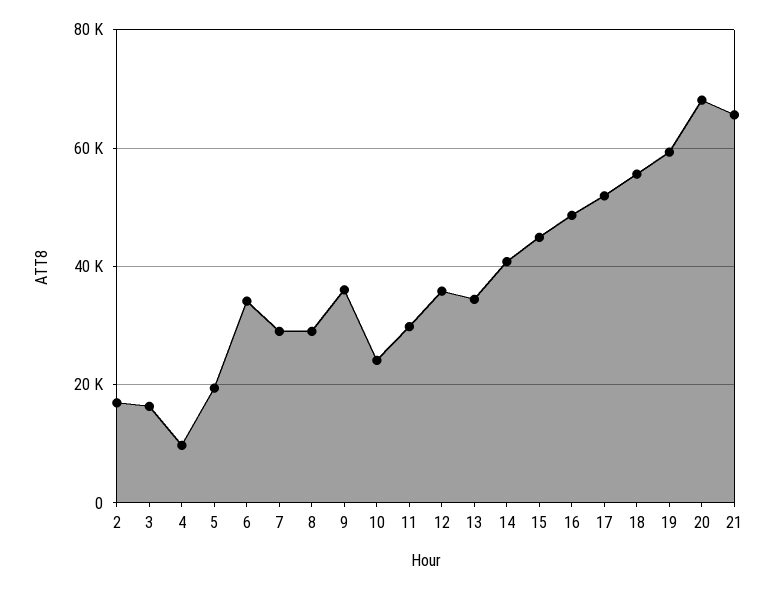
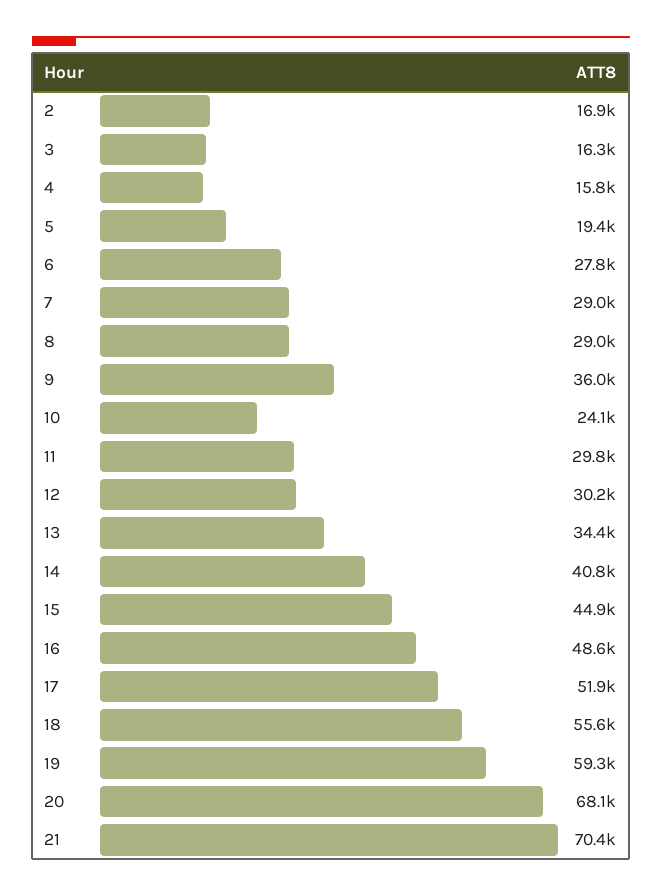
  {
    "2": 16900,
    "3": 16300,
-   "4": 10000,
+   "4": 15800,
    "5": 19400,
-   "6": 34000,
+   "6": 27800,
    "7": 29000,
    "8": 29000,
    "9": 36000,
    "10": 24100,
    "11": 29800,
-   "12": 36000,
+   "12": 30200,
    "13": 34400,
    "14": 40800,
    "15": 44900,
    "16": 48600,
    "17": 51900,
    "18": 55600,
    "19": 59300,
    "20": 68100,
-   "21": 66000
+   "21": 70400
  }

